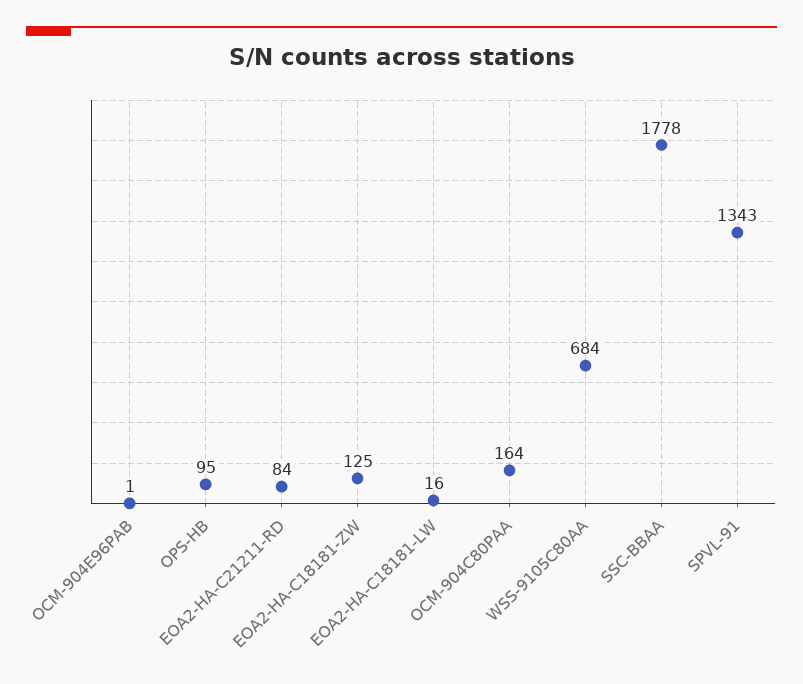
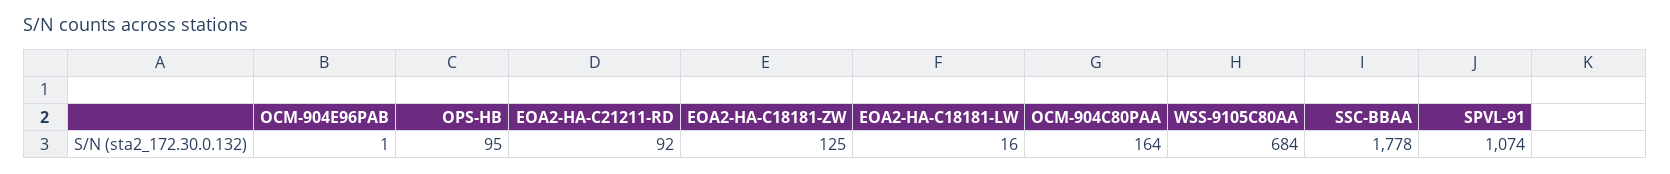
  {
    "OCM-904E96PAB": 1,
    "OPS-HB": 95,
-   "EOA2-HA-C21211-RD": 84,
+   "EOA2-HA-C21211-RD": 92,
    "EOA2-HA-C18181-ZW": 125,
    "EOA2-HA-C18181-LW": 16,
    "OCM-904C80PAA": 164,
    "WSS-9105C80AA": 684,
    "SSC-BBAA": 1778,
-   "SPVL-91": 1343
+   "SPVL-91": 1074
  }

